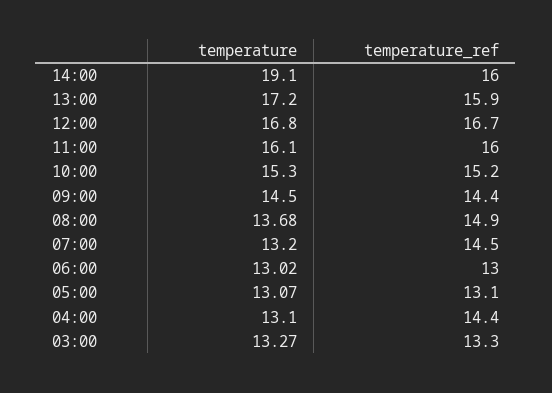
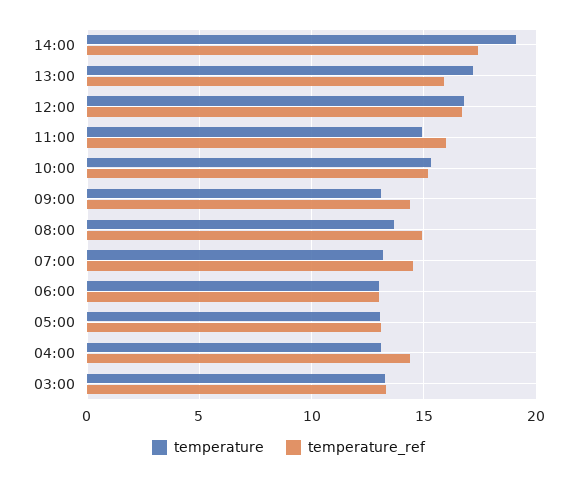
  {
    "temperature": {
      "14:00": 19.1,
      "13:00": 17.2,
      "12:00": 16.8,
-     "11:00": 16.1,
+     "11:00": 15,
      "10:00": 15.3,
-     "09:00": 14.5,
+     "09:00": 13,
      "08:00": 13.68,
      "07:00": 13.2,
      "06:00": 13.02,
      "05:00": 13.07,
      "04:00": 13.1,
      "03:00": 13.27
    },
    "temperature_ref": {
-     "14:00": 16,
+     "14:00": 17.5,
      "13:00": 15.9,
      "12:00": 16.7,
      "11:00": 16,
      "10:00": 15.2,
      "09:00": 14.4,
      "08:00": 14.9,
      "07:00": 14.5,
      "06:00": 13,
      "05:00": 13.1,
      "04:00": 14.4,
      "03:00": 13.3
    }
  }

